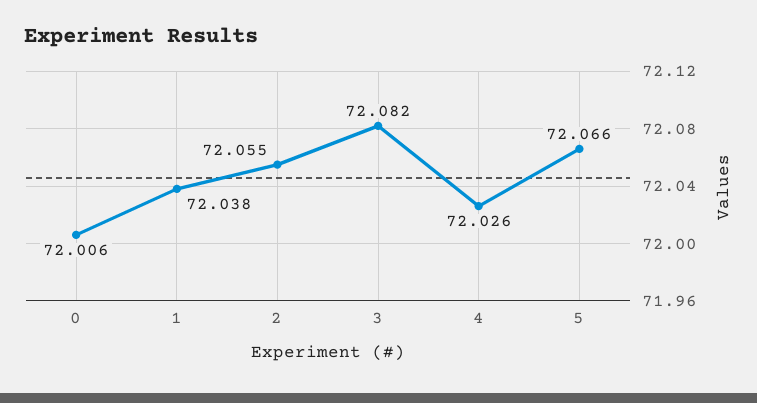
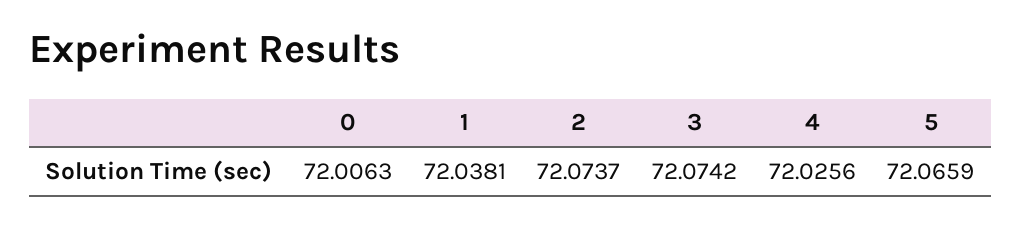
  {
    "0": 72.0063,
    "1": 72.0381,
-   "2": 72.055,
+   "2": 72.0737,
-   "3": 72.082,
+   "3": 72.0742,
    "4": 72.0256,
    "5": 72.0659
  }

